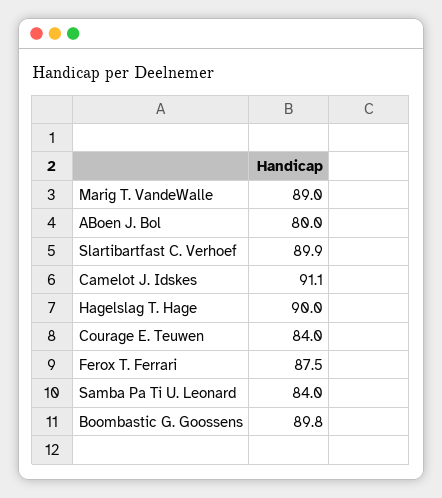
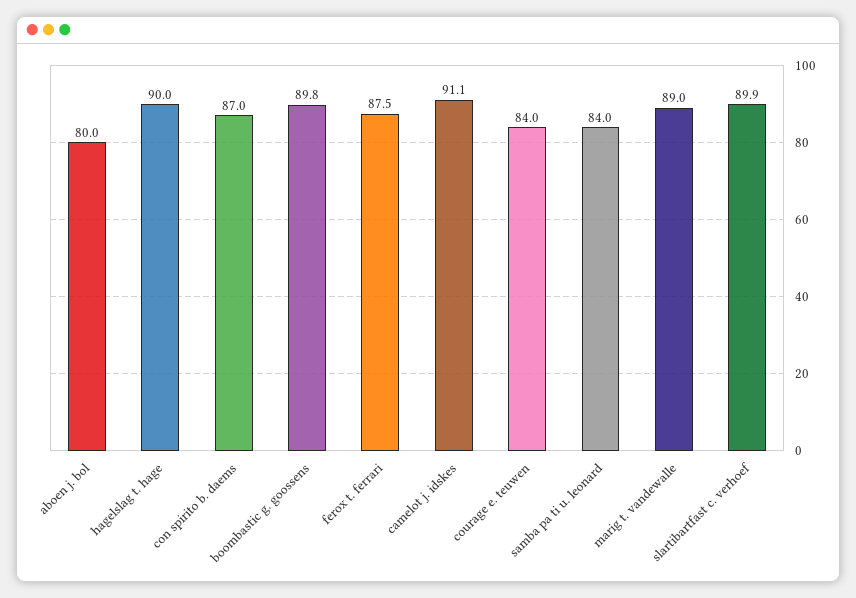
  {
    "Marig T. VandeWalle": 89,
    "ABoen J. Bol": 80,
    "Slartibartfast C. Verhoef": 89.9,
    "Camelot J. Idskes": 91.1,
    "Hagelslag T. Hage": 90,
    "Courage E. Teuwen": 84,
    "Ferox T. Ferrari": 87.5,
    "Samba Pa Ti U. Leonard": 84,
-   "Boombastic G. Goossens": 89.8
+   "Boombastic G. Goossens": 89.8,
+   "con spirito b. daems": 87
  }

